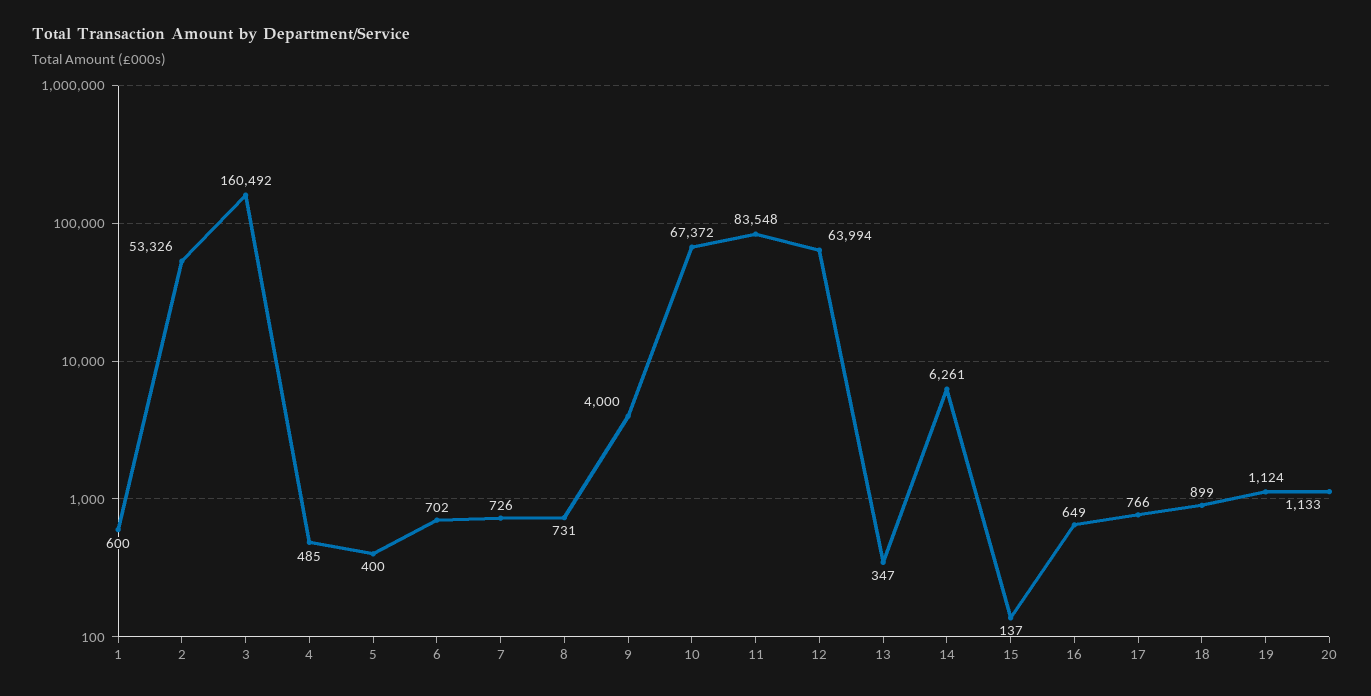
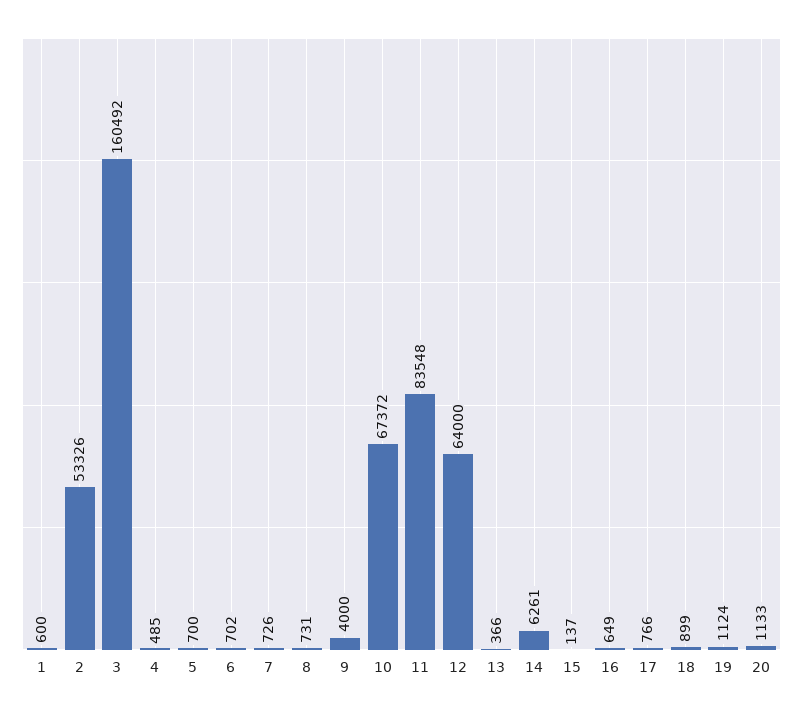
  {
    "1": 600,
    "2": 53326,
    "3": 160492,
    "4": 485,
-   "5": 400,
+   "5": 700,
    "6": 702,
    "7": 726,
    "8": 731,
    "9": 4000,
    "10": 67372,
    "11": 83548,
-   "12": 63994,
+   "12": 64000,
-   "13": 347,
+   "13": 366,
    "14": 6261,
    "15": 137,
    "16": 649,
    "17": 766,
    "18": 899,
    "19": 1124,
    "20": 1133
  }

